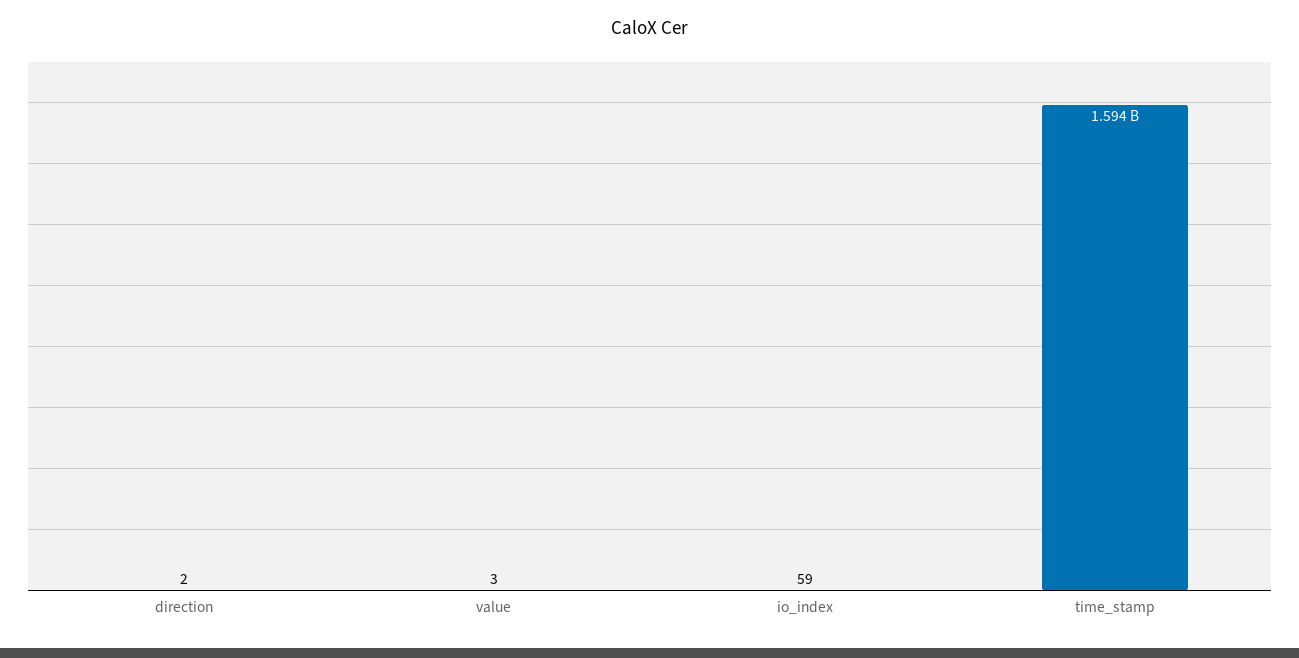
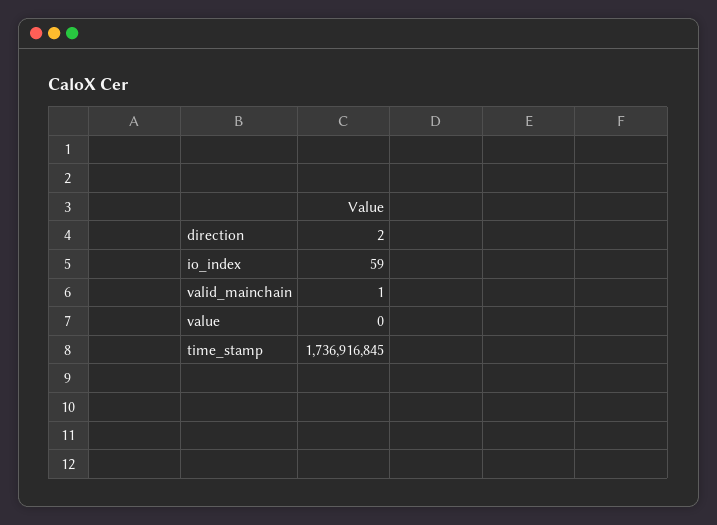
  {
    "direction": 2,
-   "value": 3,
+   "value": 0,
    "io_index": 59,
-   "time_stamp": 1594000000
+   "time_stamp": 1736916845,
+   "valid_mainchain": 1
  }

